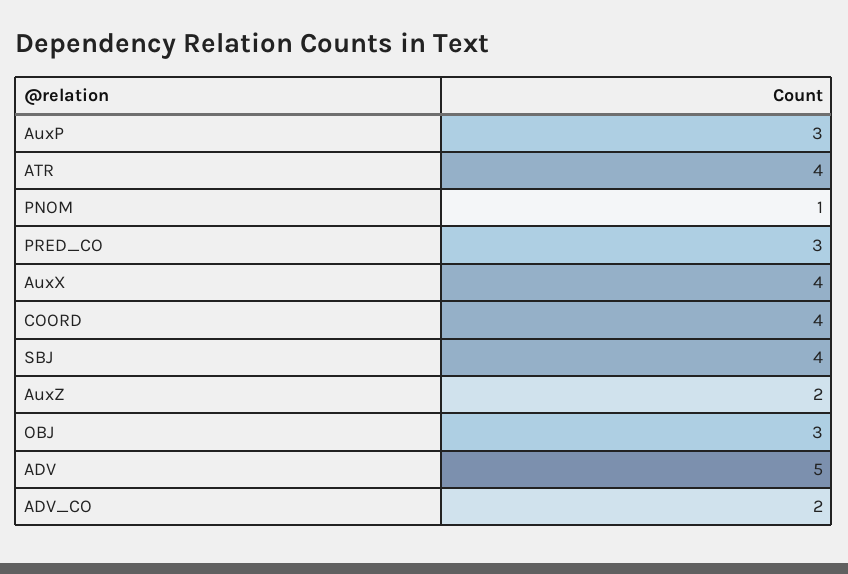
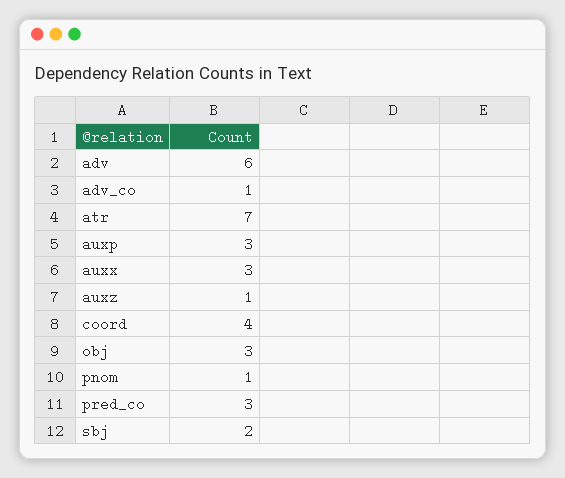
  {
    "AuxP": 3,
-   "ATR": 4,
+   "ATR": 7,
    "PNOM": 1,
    "PRED_CO": 3,
-   "AuxX": 4,
+   "AuxX": 3,
    "COORD": 4,
-   "SBJ": 4,
+   "SBJ": 2,
-   "AuxZ": 2,
+   "AuxZ": 1,
    "OBJ": 3,
-   "ADV": 5,
+   "ADV": 6,
-   "ADV_CO": 2
+   "ADV_CO": 1
  }

